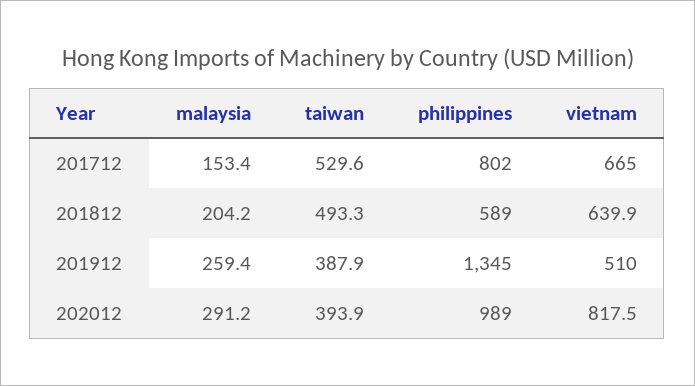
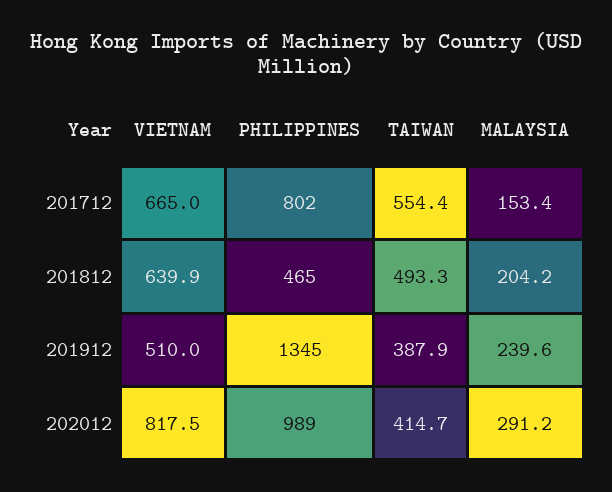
  {
    "malaysia": {
      "201712": 153.4,
      "201812": 204.2,
-     "201912": 259.4,
+     "201912": 239.6,
      "202012": 291.2
    },
    "taiwan": {
-     "201712": 529.6,
+     "201712": 554.4,
      "201812": 493.3,
      "201912": 387.9,
-     "202012": 393.9
+     "202012": 414.7
    },
    "philippines": {
      "201712": 802,
-     "201812": 589,
+     "201812": 465,
      "201912": 1345,
      "202012": 989
    },
    "vietnam": {
      "201712": 665,
      "201812": 639.9,
      "201912": 510,
      "202012": 817.5
    }
  }

